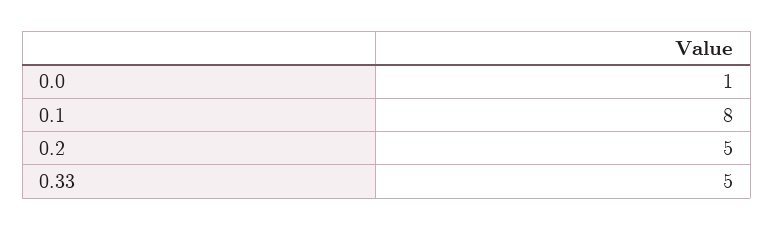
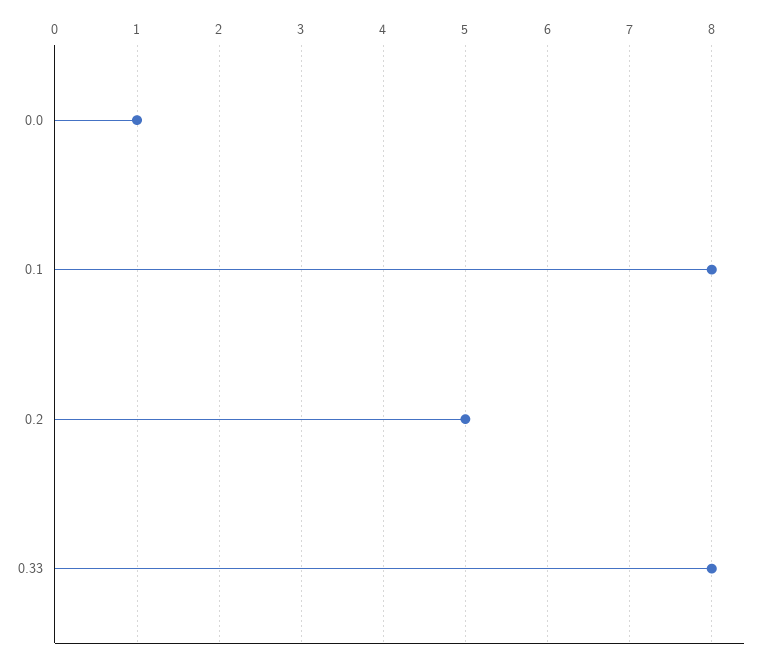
  {
    "0.0": 1,
    "0.1": 8,
    "0.2": 5,
-   "0.33": 5
+   "0.33": 8
  }

